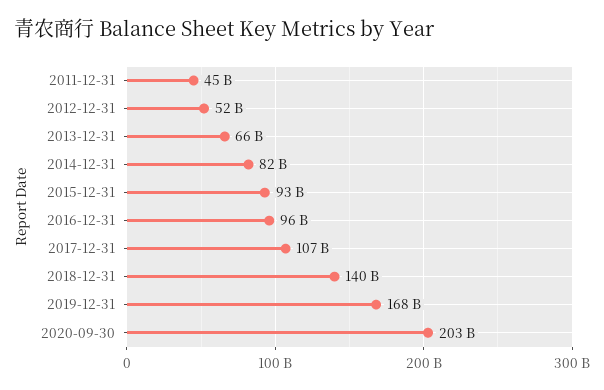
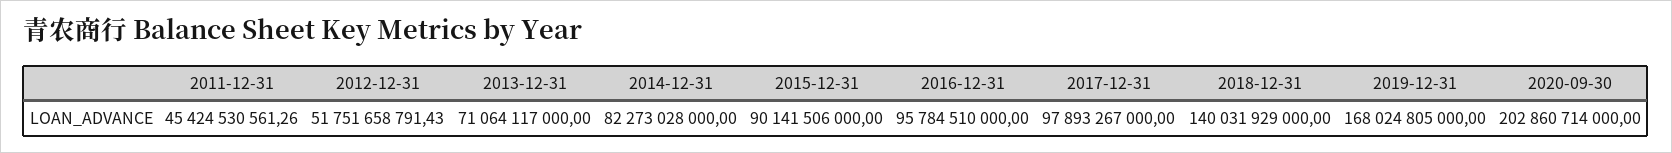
  {
    "2011-12-31": 45424530561.26,
    "2012-12-31": 51751658791.43,
-   "2013-12-31": 66000000000,
+   "2013-12-31": 71064117000,
    "2014-12-31": 82273028000,
-   "2015-12-31": 93000000000,
+   "2015-12-31": 90141506000,
    "2016-12-31": 95784510000,
-   "2017-12-31": 107000000000,
+   "2017-12-31": 97893267000,
    "2018-12-31": 140031929000,
    "2019-12-31": 168024805000,
    "2020-09-30": 202860714000
  }

